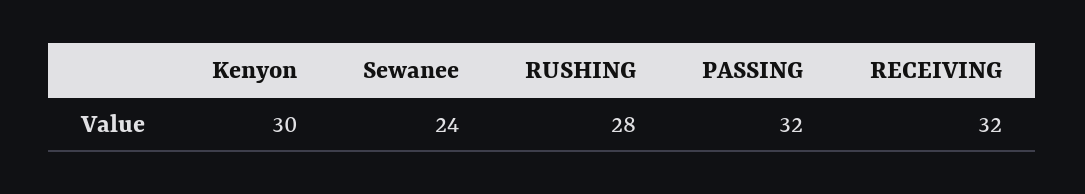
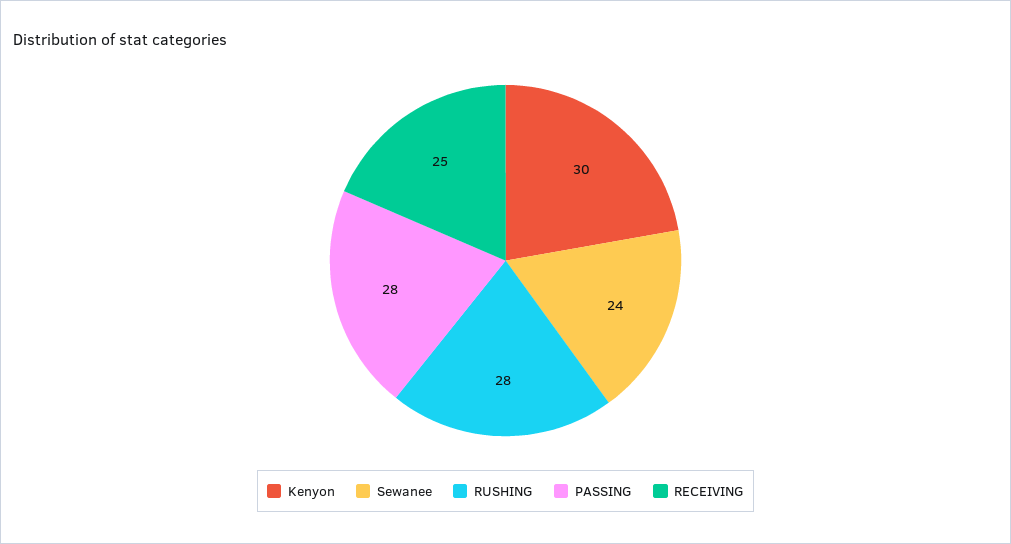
  {
    "Kenyon": 30,
    "Sewanee": 24,
    "RUSHING": 28,
-   "PASSING": 32,
+   "PASSING": 28,
-   "RECEIVING": 32
+   "RECEIVING": 25
  }

